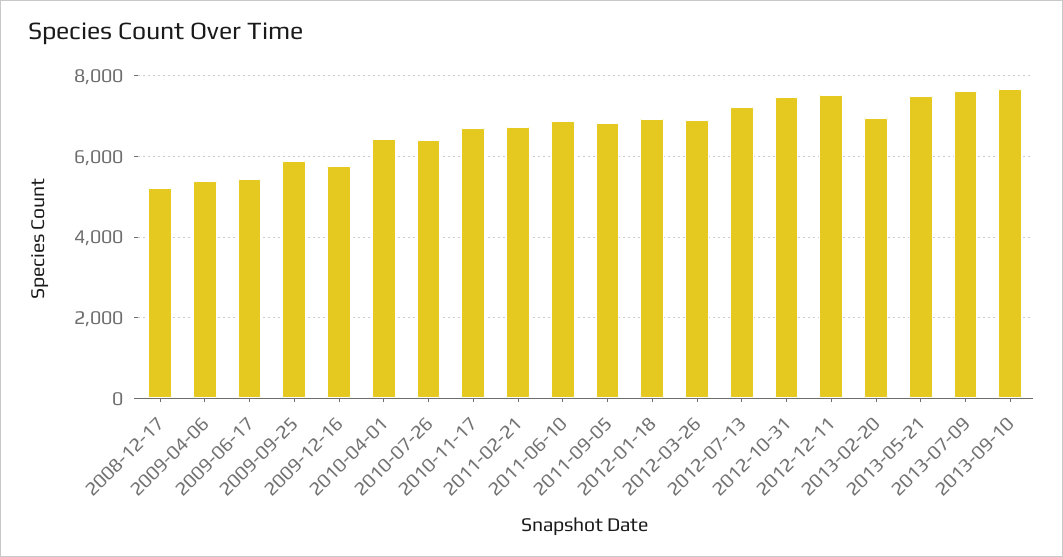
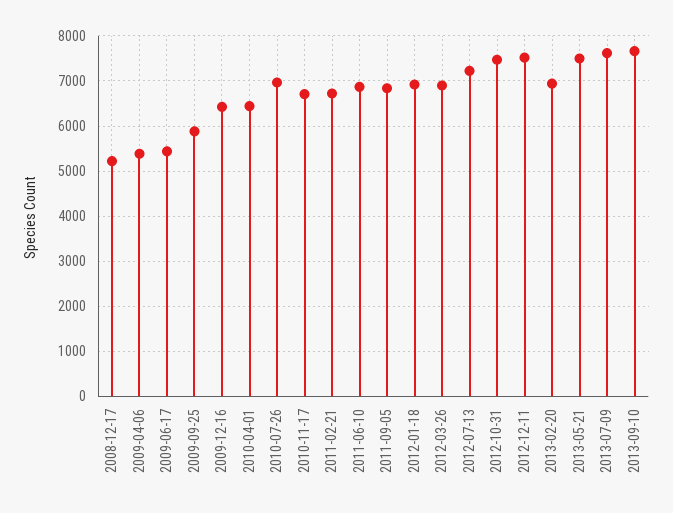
  {
    "2008-12-17": 5200,
    "2009-04-06": 5400,
    "2009-06-17": 5400,
    "2009-09-25": 5800,
-   "2009-12-16": 5800,
+   "2009-12-16": 6400,
    "2010-04-01": 6400,
-   "2010-07-26": 6400,
+   "2010-07-26": 7000,
    "2010-11-17": 6800,
    "2011-02-21": 6800,
    "2011-06-10": 6800,
    "2011-09-05": 6800,
    "2012-01-18": 7000,
    "2012-03-26": 7000,
    "2012-07-13": 7200,
    "2012-10-31": 7400,
    "2012-12-11": 7600,
    "2013-02-20": 7000,
    "2013-05-21": 7400,
    "2013-07-09": 7600,
    "2013-09-10": 7600
  }

